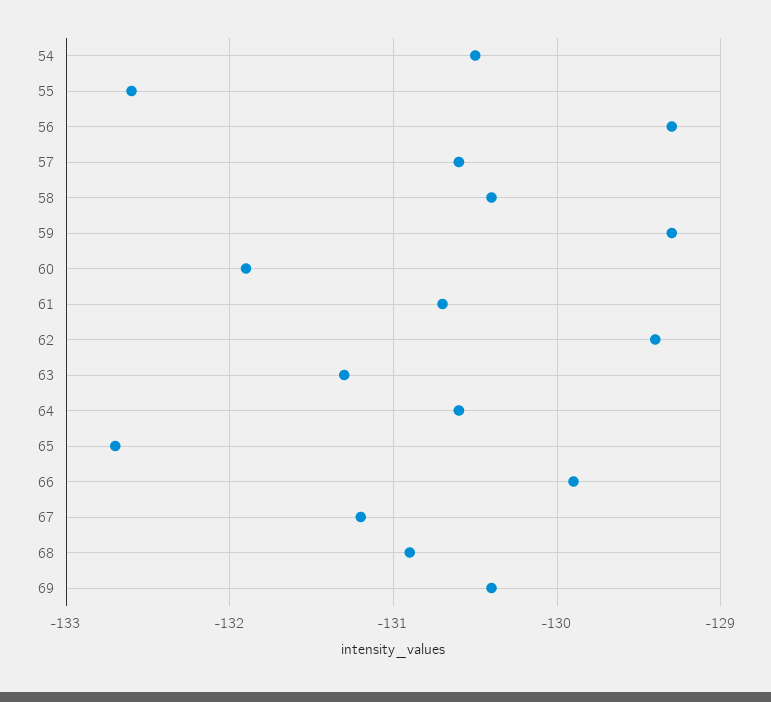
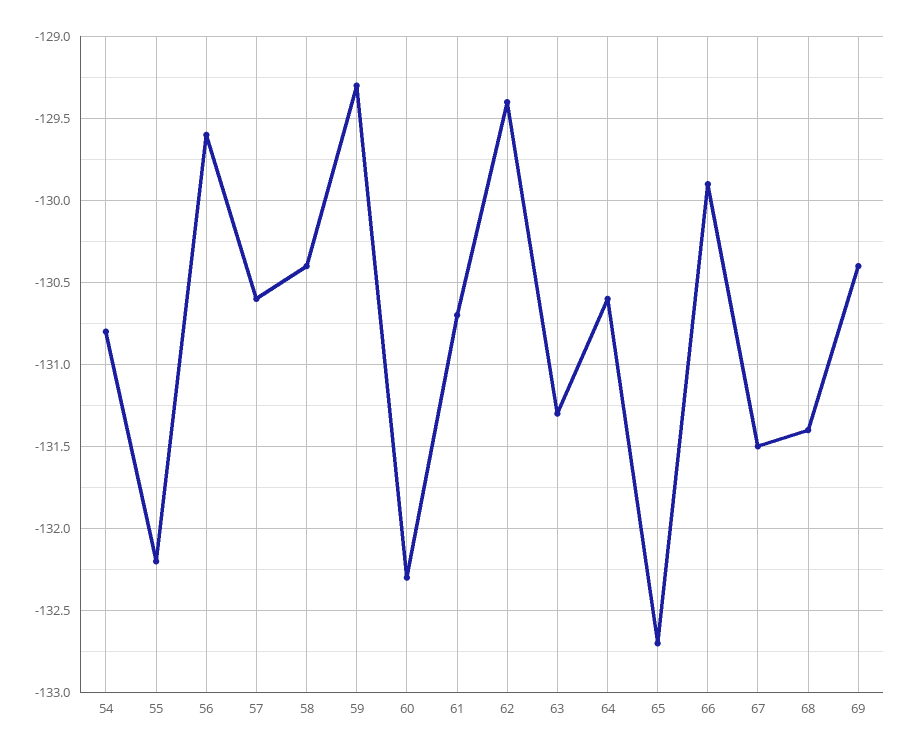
  {
-   "54": -130.5,
+   "54": -130.8,
-   "55": -132.6,
+   "55": -132.2,
-   "56": -129.3,
+   "56": -129.6,
    "57": -130.6,
    "58": -130.4,
    "59": -129.3,
-   "60": -131.9,
+   "60": -132.3,
    "61": -130.7,
    "62": -129.4,
    "63": -131.3,
    "64": -130.6,
    "65": -132.7,
    "66": -129.9,
-   "67": -131.2,
+   "67": -131.5,
-   "68": -130.9,
+   "68": -131.4,
    "69": -130.4
  }

